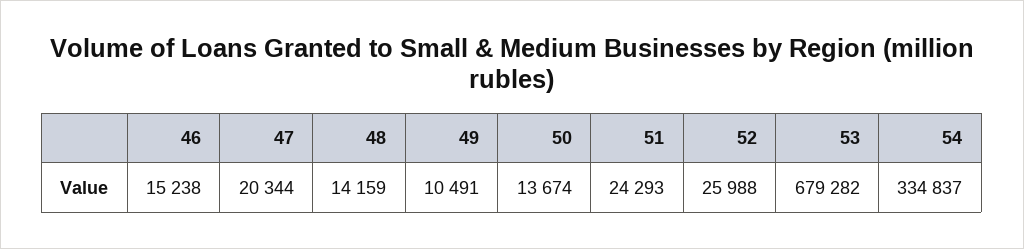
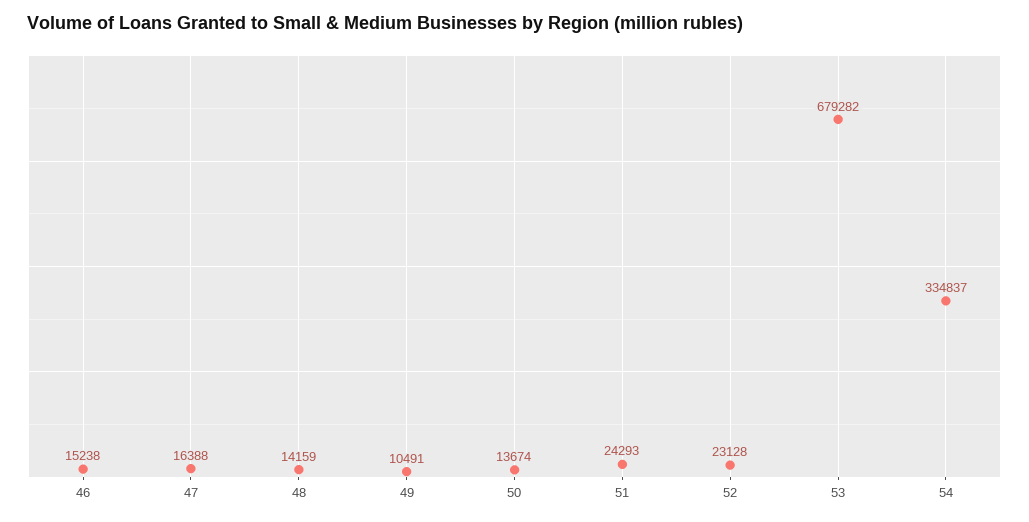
  {
    "46": 15238,
-   "47": 20344,
+   "47": 16388,
    "48": 14159,
    "49": 10491,
    "50": 13674,
    "51": 24293,
-   "52": 25988,
+   "52": 23128,
    "53": 679282,
    "54": 334837
  }

